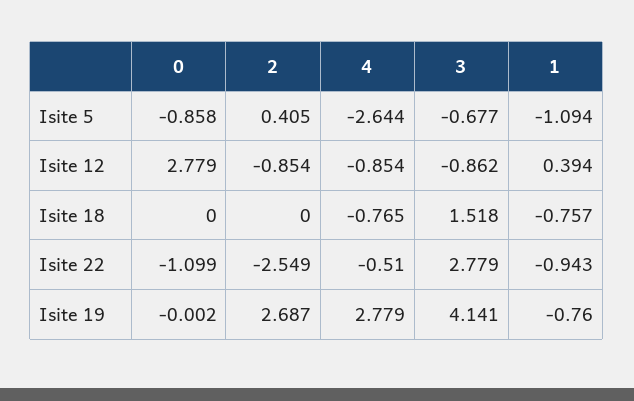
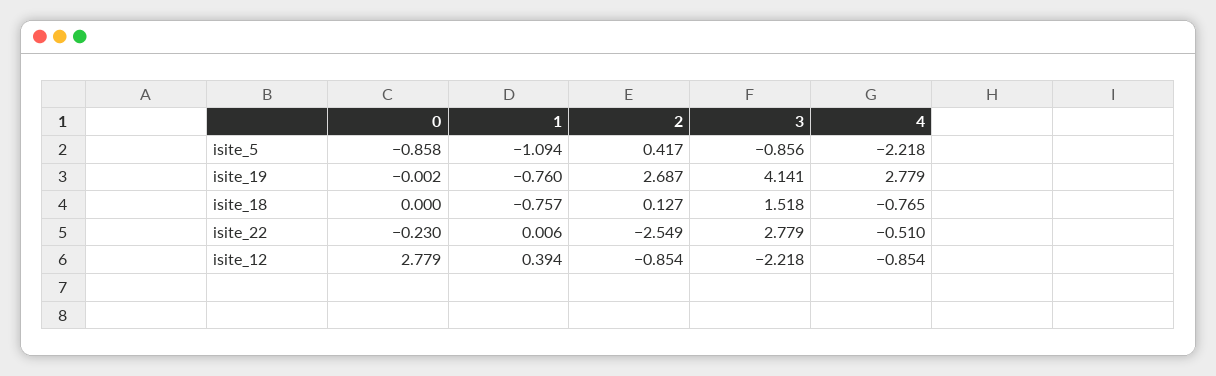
  {
    "0": {
      "Isite 5": -0.858,
      "Isite 12": 2.779,
      "Isite 18": 0,
-     "Isite 22": -1.099,
+     "Isite 22": -0.23,
      "Isite 19": -0.002
    },
    "2": {
-     "Isite 5": 0.405,
+     "Isite 5": 0.417,
      "Isite 12": -0.854,
-     "Isite 18": 0,
+     "Isite 18": 0.127,
      "Isite 22": -2.549,
      "Isite 19": 2.687
    },
    "4": {
-     "Isite 5": -2.644,
+     "Isite 5": -2.218,
      "Isite 12": -0.854,
      "Isite 18": -0.765,
      "Isite 22": -0.51,
      "Isite 19": 2.779
    },
    "3": {
-     "Isite 5": -0.677,
+     "Isite 5": -0.856,
-     "Isite 12": -0.862,
+     "Isite 12": -2.218,
      "Isite 18": 1.518,
      "Isite 22": 2.779,
      "Isite 19": 4.141
    },
    "1": {
      "Isite 5": -1.094,
      "Isite 12": 0.394,
      "Isite 18": -0.757,
-     "Isite 22": -0.943,
+     "Isite 22": 0.006,
      "Isite 19": -0.76
    }
  }

